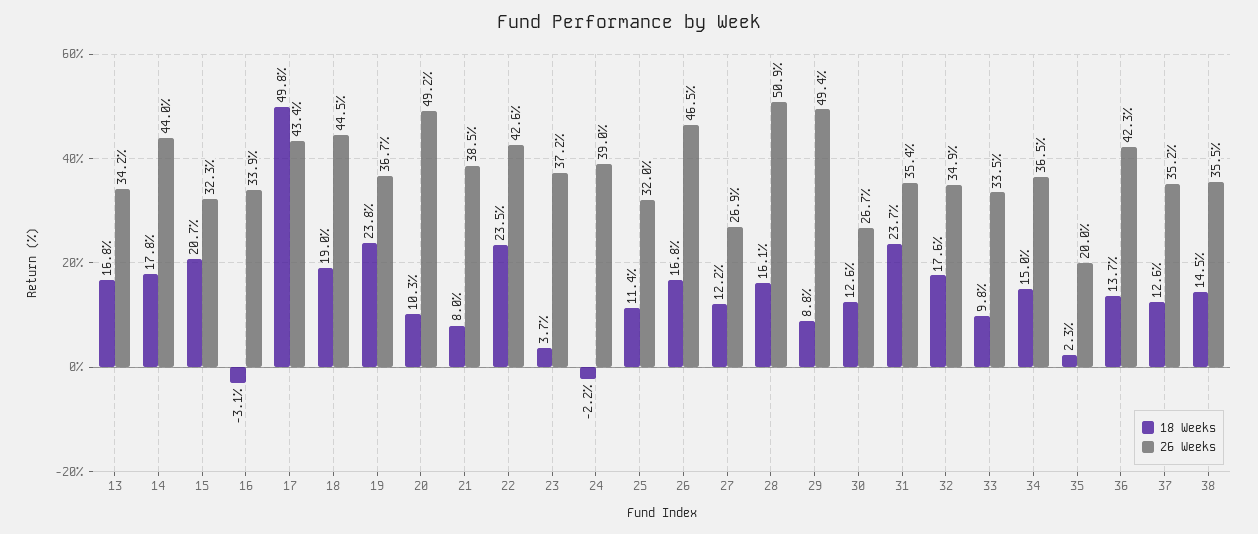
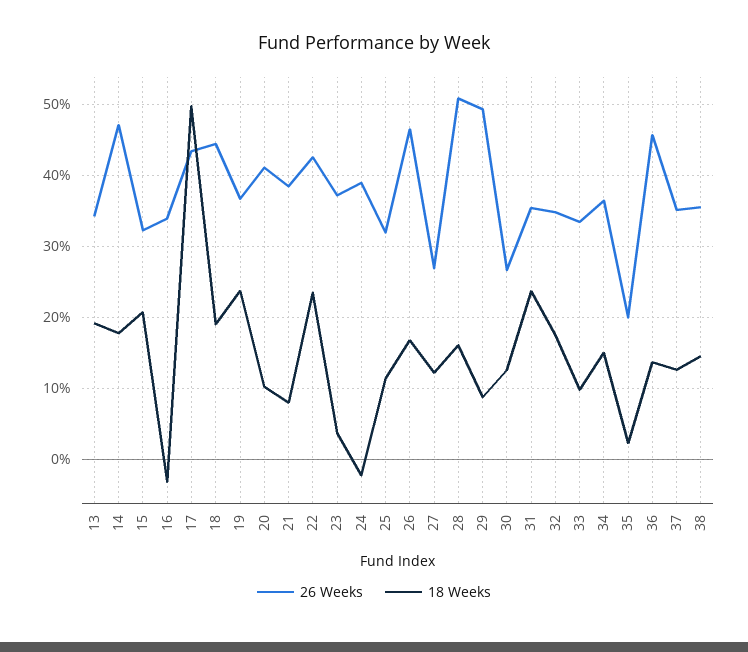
  {
    "18 Weeks": {
-     "13": 16.8,
+     "13": 19,
      "14": 17.8,
      "15": 20.7,
      "16": -3.1,
      "17": 49.8,
      "18": 19,
      "19": 23.8,
      "20": 10.3,
      "21": 8,
      "22": 23.5,
      "23": 3.7,
      "24": -2.2,
      "25": 11.4,
      "26": 16.8,
      "27": 12.2,
      "28": 16.1,
      "29": 8.8,
      "30": 12.6,
      "31": 23.7,
      "32": 17.6,
      "33": 9.8,
      "34": 15,
      "35": 2.3,
      "36": 13.7,
      "37": 12.6,
      "38": 14.5
    },
    "26 Weeks": {
      "13": 34.2,
-     "14": 44,
+     "14": 47,
      "15": 32.3,
      "16": 33.9,
      "17": 43.4,
      "18": 44.5,
      "19": 36.7,
-     "20": 49.2,
+     "20": 41,
      "21": 38.5,
      "22": 42.6,
      "23": 37.2,
      "24": 39,
      "25": 32,
      "26": 46.5,
      "27": 26.9,
      "28": 50.9,
      "29": 49.4,
      "30": 26.7,
      "31": 35.4,
      "32": 34.9,
      "33": 33.5,
      "34": 36.5,
      "35": 20,
-     "36": 42.3,
+     "36": 46,
      "37": 35.2,
      "38": 35.5
    }
  }

